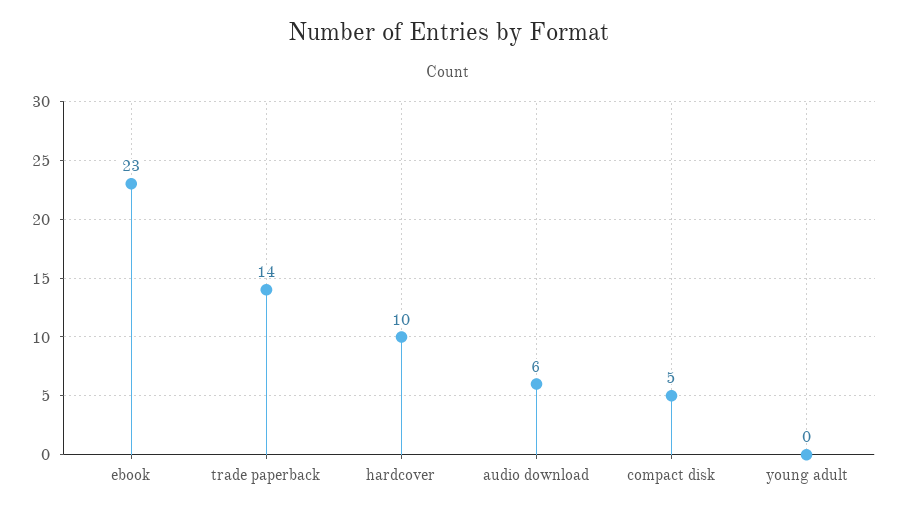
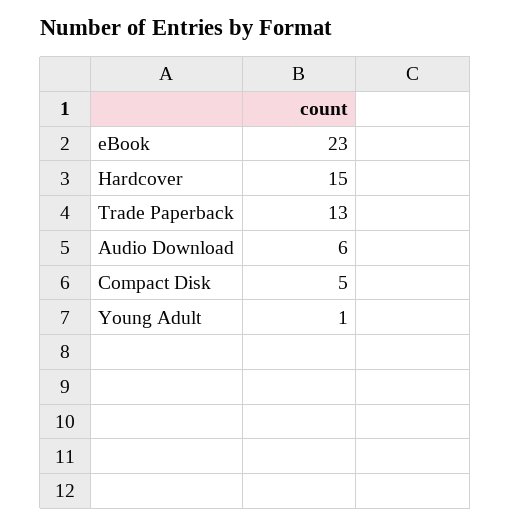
  {
    "ebook": 23,
-   "trade paperback": 14,
+   "trade paperback": 13,
-   "hardcover": 10,
+   "hardcover": 15,
    "audio download": 6,
    "compact disk": 5,
-   "young adult": 0
+   "young adult": 1
  }

